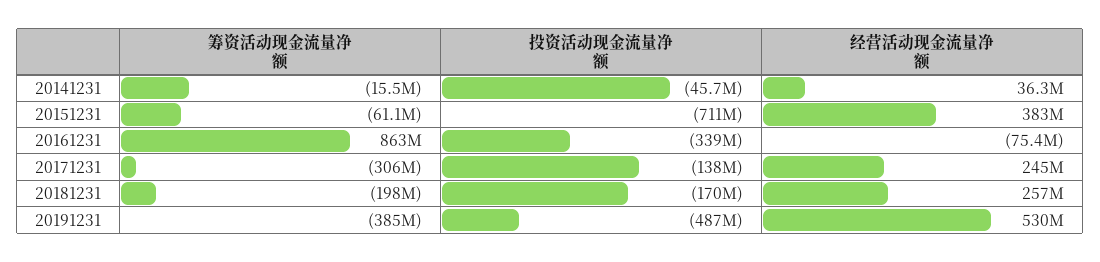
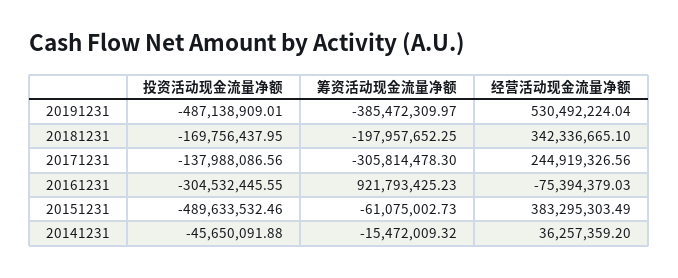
  {
    "筹资活动现金流量净额": {
      "20141231": -15472009.32,
      "20151231": -61075002.73,
-     "20161231": 863000000,
+     "20161231": 921793425.23,
      "20171231": -305814478.3,
      "20181231": -197957652.25,
      "20191231": -385472309.97
    },
    "投资活动现金流量净额": {
      "20141231": -45650091.88,
-     "20151231": -711000000,
+     "20151231": -489633532.46,
-     "20161231": -339000000,
+     "20161231": -304532445.55,
      "20171231": -137988086.56,
      "20181231": -169756437.95,
      "20191231": -487138909.01
    },
    "经营活动现金流量净额": {
      "20141231": 36257359.2,
      "20151231": 383295303.49,
      "20161231": -75394379.03,
      "20171231": 244919326.56,
-     "20181231": 257000000,
+     "20181231": 342336665.1,
      "20191231": 530492224.04
    }
  }

